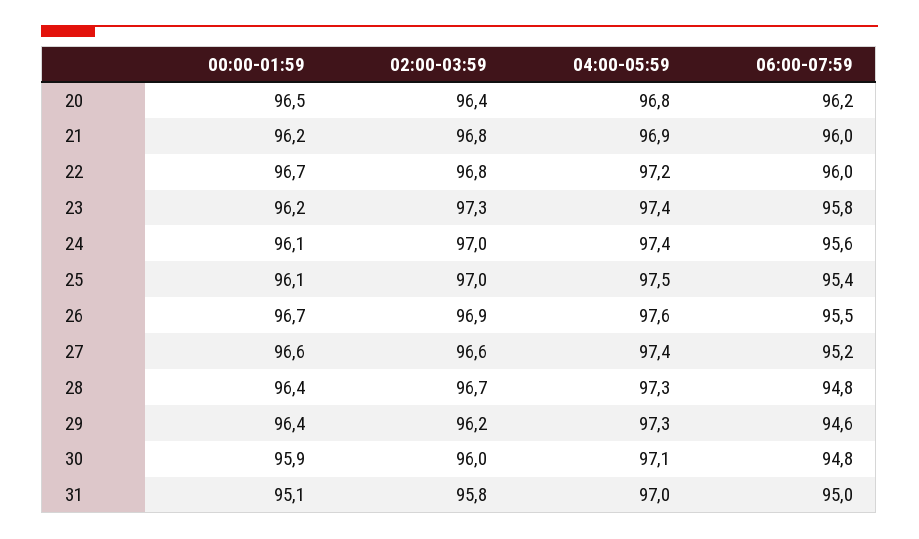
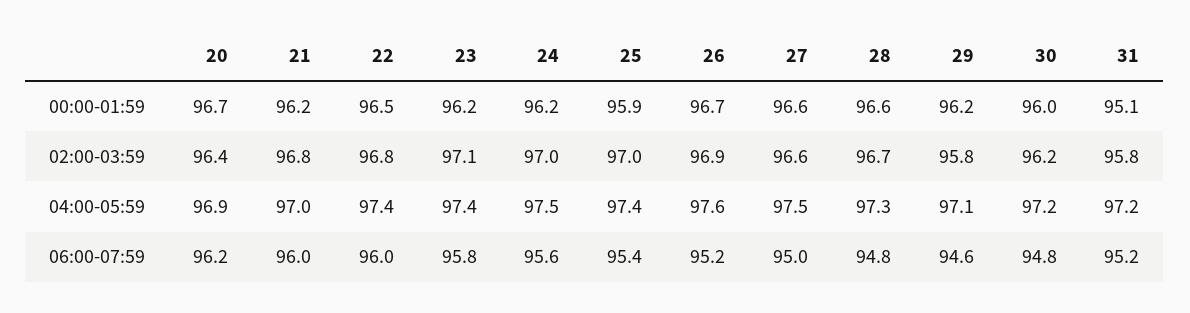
  {
    "00:00-01:59": {
-     "20": 96.5,
+     "20": 96.7,
      "21": 96.2,
-     "22": 96.7,
+     "22": 96.5,
      "23": 96.2,
-     "24": 96.1,
+     "24": 96.2,
-     "25": 96.1,
+     "25": 95.9,
      "26": 96.7,
      "27": 96.6,
-     "28": 96.4,
+     "28": 96.6,
-     "29": 96.4,
+     "29": 96.2,
-     "30": 95.9,
+     "30": 96,
      "31": 95.1
    },
    "02:00-03:59": {
      "20": 96.4,
      "21": 96.8,
      "22": 96.8,
-     "23": 97.3,
+     "23": 97.1,
      "24": 97,
      "25": 97,
      "26": 96.9,
      "27": 96.6,
      "28": 96.7,
-     "29": 96.2,
+     "29": 95.8,
-     "30": 96,
+     "30": 96.2,
      "31": 95.8
    },
    "04:00-05:59": {
-     "20": 96.8,
+     "20": 96.9,
-     "21": 96.9,
+     "21": 97,
-     "22": 97.2,
+     "22": 97.4,
      "23": 97.4,
-     "24": 97.4,
+     "24": 97.5,
-     "25": 97.5,
+     "25": 97.4,
      "26": 97.6,
-     "27": 97.4,
+     "27": 97.5,
      "28": 97.3,
-     "29": 97.3,
+     "29": 97.1,
-     "30": 97.1,
+     "30": 97.2,
-     "31": 97
+     "31": 97.2
    },
    "06:00-07:59": {
      "20": 96.2,
      "21": 96,
      "22": 96,
      "23": 95.8,
      "24": 95.6,
      "25": 95.4,
-     "26": 95.5,
+     "26": 95.2,
-     "27": 95.2,
+     "27": 95,
      "28": 94.8,
      "29": 94.6,
      "30": 94.8,
-     "31": 95
+     "31": 95.2
    }
  }

